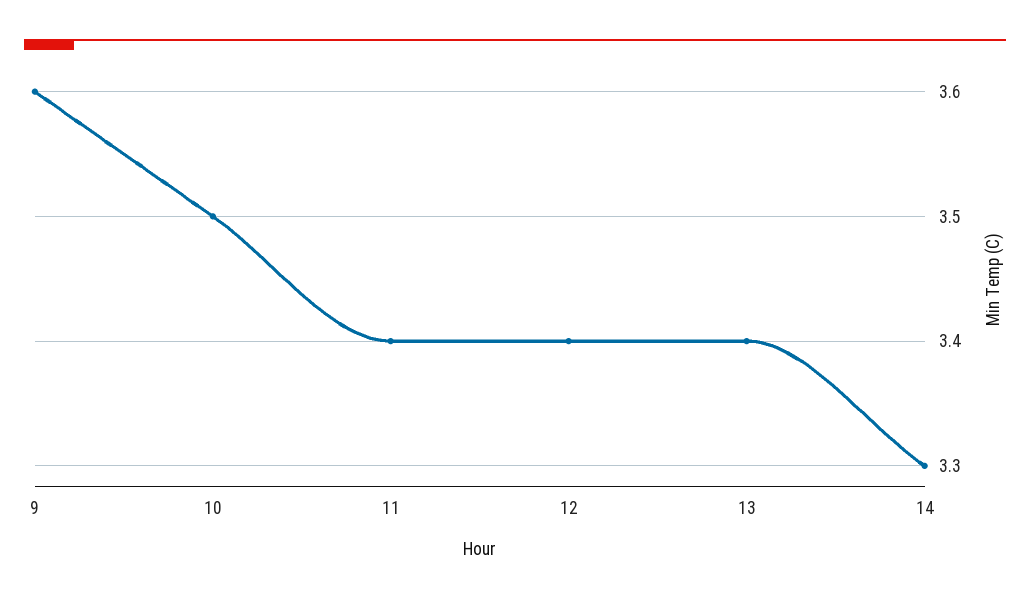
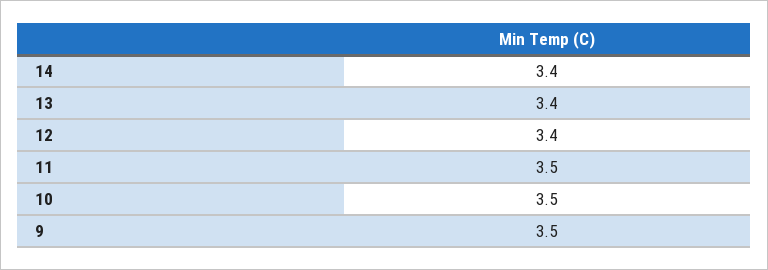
  {
-   "9": 3.6,
+   "9": 3.5,
    "10": 3.5,
-   "11": 3.4,
+   "11": 3.5,
    "12": 3.4,
    "13": 3.4,
-   "14": 3.3
+   "14": 3.4
  }

